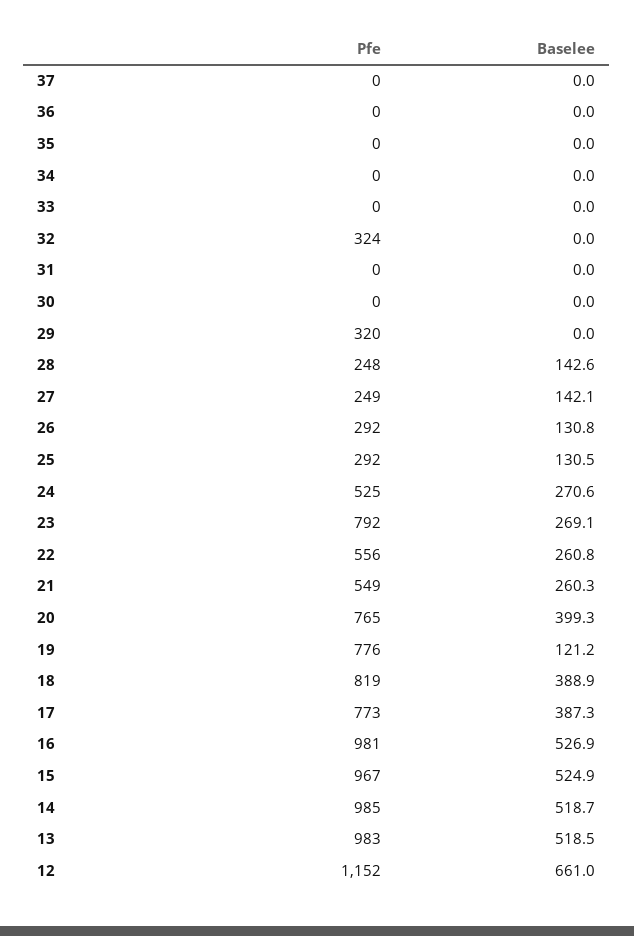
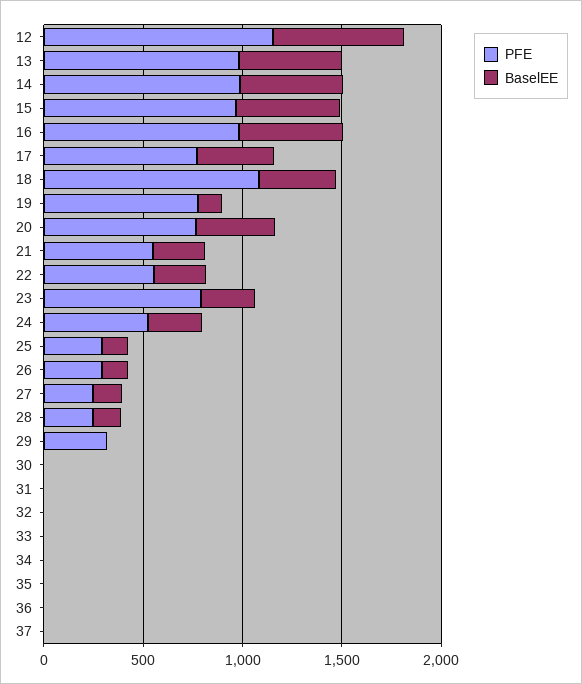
  {
    "Pfe": {
      "37": 0,
      "36": 0,
      "35": 0,
      "34": 0,
      "33": 0,
-     "32": 324,
+     "32": 0,
      "31": 0,
      "30": 0,
      "29": 320,
      "28": 248,
      "27": 249,
      "26": 292,
      "25": 292,
      "24": 525,
      "23": 792,
      "22": 556,
      "21": 549,
      "20": 765,
      "19": 776,
-     "18": 819,
+     "18": 1100,
      "17": 773,
      "16": 981,
      "15": 967,
      "14": 985,
      "13": 983,
      "12": 1152
    },
    "Baselee": {
      "37": 0,
      "36": 0,
      "35": 0,
      "34": 0,
      "33": 0,
      "32": 0,
      "31": 0,
      "30": 0,
      "29": 0,
      "28": 142.6,
      "27": 142.1,
      "26": 130.8,
      "25": 130.5,
      "24": 270.6,
      "23": 269.1,
      "22": 260.8,
      "21": 260.3,
      "20": 399.3,
      "19": 121.2,
      "18": 388.9,
      "17": 387.3,
      "16": 526.9,
      "15": 524.9,
      "14": 518.7,
      "13": 518.5,
      "12": 661
    }
  }

